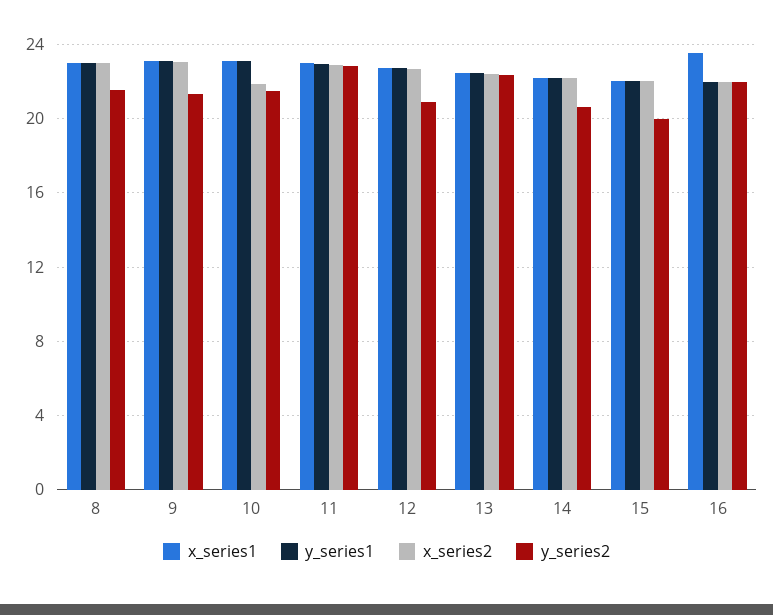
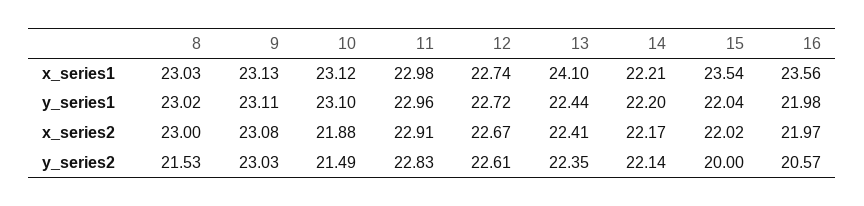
  {
    "x_series1": {
      "8": 23.03,
      "9": 23.13,
      "10": 23.12,
      "11": 22.98,
      "12": 22.74,
-     "13": 22.5,
+     "13": 24.1,
      "14": 22.21,
-     "15": 22,
+     "15": 23.54,
      "16": 23.56
    },
    "y_series1": {
      "8": 23.02,
      "9": 23.11,
      "10": 23.1,
      "11": 22.96,
      "12": 22.72,
      "13": 22.44,
      "14": 22.2,
      "15": 22.04,
      "16": 21.98
    },
    "x_series2": {
      "8": 23,
      "9": 23.08,
      "10": 21.88,
      "11": 22.91,
      "12": 22.67,
      "13": 22.41,
      "14": 22.17,
      "15": 22.02,
      "16": 21.97
    },
    "y_series2": {
      "8": 21.53,
-     "9": 21.5,
+     "9": 23.03,
      "10": 21.49,
      "11": 22.83,
-     "12": 21,
+     "12": 22.61,
      "13": 22.35,
-     "14": 20.5,
+     "14": 22.14,
      "15": 20,
-     "16": 22
+     "16": 20.57
    }
  }

